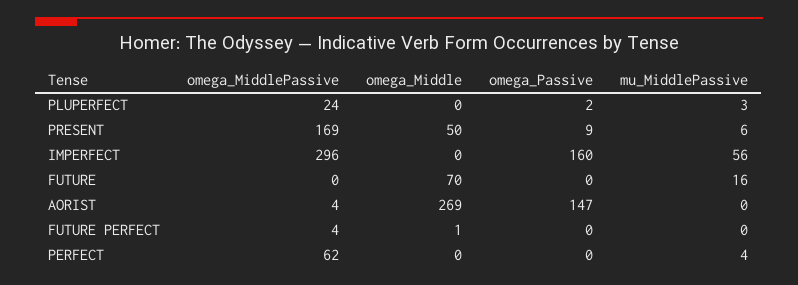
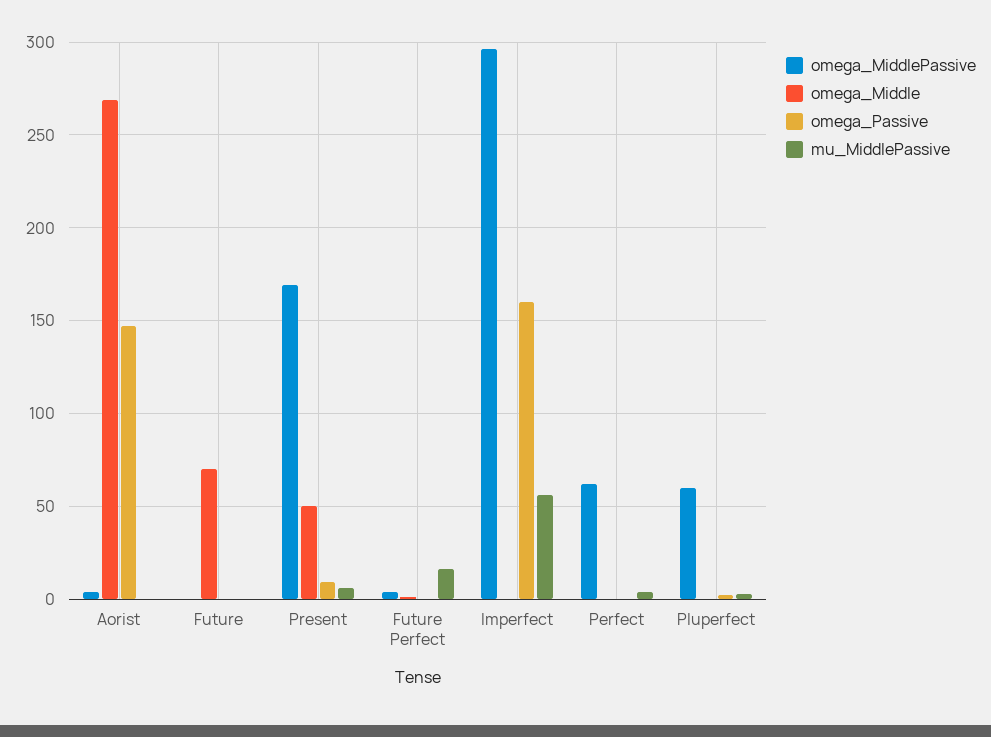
  {
    "omega_MiddlePassive": {
-     "PLUPERFECT": 24,
+     "PLUPERFECT": 60,
      "PRESENT": 169,
      "IMPERFECT": 296,
      "FUTURE": 0,
      "AORIST": 4,
      "FUTURE PERFECT": 4,
      "PERFECT": 62
    },
    "omega_Middle": {
      "PLUPERFECT": 0,
      "PRESENT": 50,
      "IMPERFECT": 0,
      "FUTURE": 70,
      "AORIST": 269,
      "FUTURE PERFECT": 1,
      "PERFECT": 0
    },
    "omega_Passive": {
      "PLUPERFECT": 2,
      "PRESENT": 9,
      "IMPERFECT": 160,
      "FUTURE": 0,
      "AORIST": 147,
      "FUTURE PERFECT": 0,
      "PERFECT": 0
    },
    "mu_MiddlePassive": {
      "PLUPERFECT": 3,
      "PRESENT": 6,
      "IMPERFECT": 56,
-     "FUTURE": 16,
+     "FUTURE": 0,
      "AORIST": 0,
-     "FUTURE PERFECT": 0,
+     "FUTURE PERFECT": 15,
      "PERFECT": 4
    }
  }

